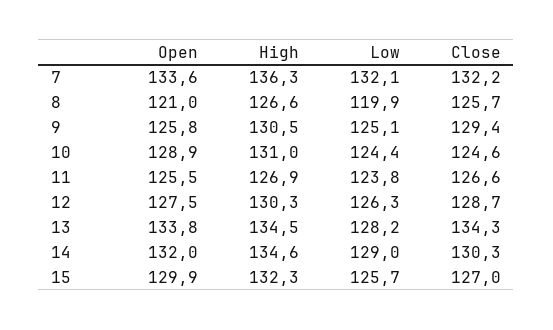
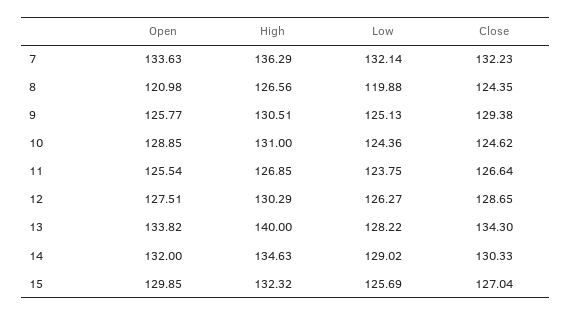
  {
    "Open": {
      "7": 133.63,
      "8": 120.98,
      "9": 125.77,
      "10": 128.85,
      "11": 125.54,
      "12": 127.51,
      "13": 133.82,
      "14": 132,
      "15": 129.85
    },
    "High": {
      "7": 136.29,
      "8": 126.56,
      "9": 130.51,
      "10": 131,
      "11": 126.85,
      "12": 130.29,
-     "13": 134.5,
+     "13": 140,
      "14": 134.63,
      "15": 132.32
    },
    "Low": {
      "7": 132.14,
      "8": 119.88,
      "9": 125.13,
      "10": 124.36,
      "11": 123.75,
      "12": 126.27,
      "13": 128.22,
      "14": 129.02,
      "15": 125.69
    },
    "Close": {
      "7": 132.23,
-     "8": 125.7,
+     "8": 124.35,
      "9": 129.38,
      "10": 124.62,
      "11": 126.64,
      "12": 128.65,
      "13": 134.3,
      "14": 130.33,
      "15": 127.04
    }
  }

